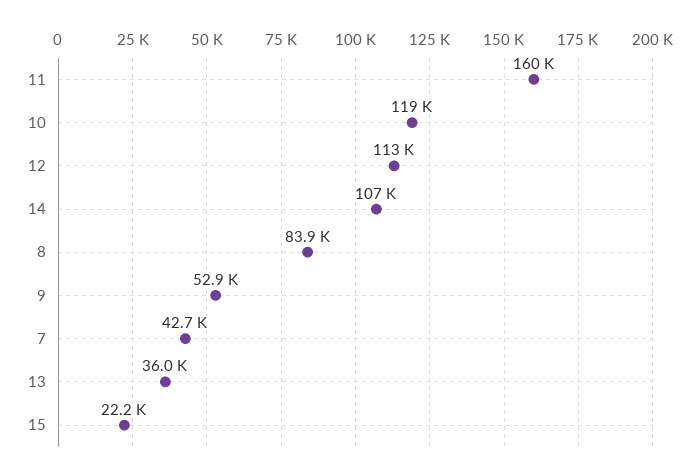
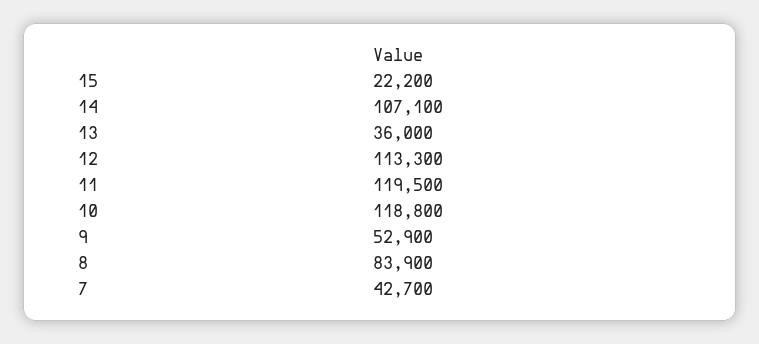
  {
-   "11": 160000,
+   "11": 119500,
    "10": 118800,
    "12": 113300,
    "14": 107100,
    "8": 83900,
    "9": 52900,
    "7": 42700,
    "13": 36000,
    "15": 22200
  }

